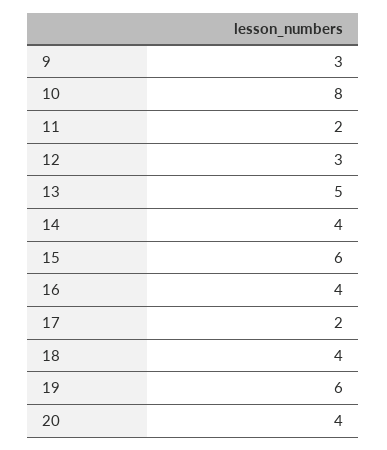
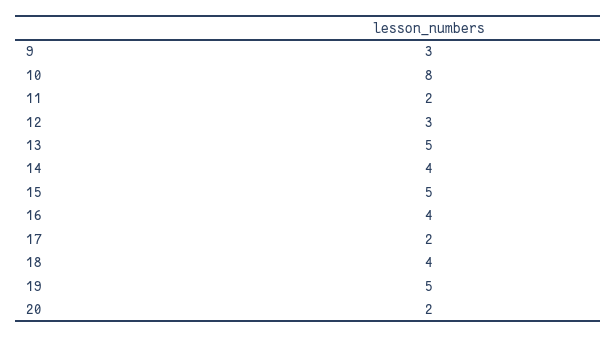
  {
    "9": 3,
    "10": 8,
    "11": 2,
    "12": 3,
    "13": 5,
    "14": 4,
-   "15": 6,
+   "15": 5,
    "16": 4,
    "17": 2,
    "18": 4,
-   "19": 6,
+   "19": 5,
-   "20": 4
+   "20": 2
  }

